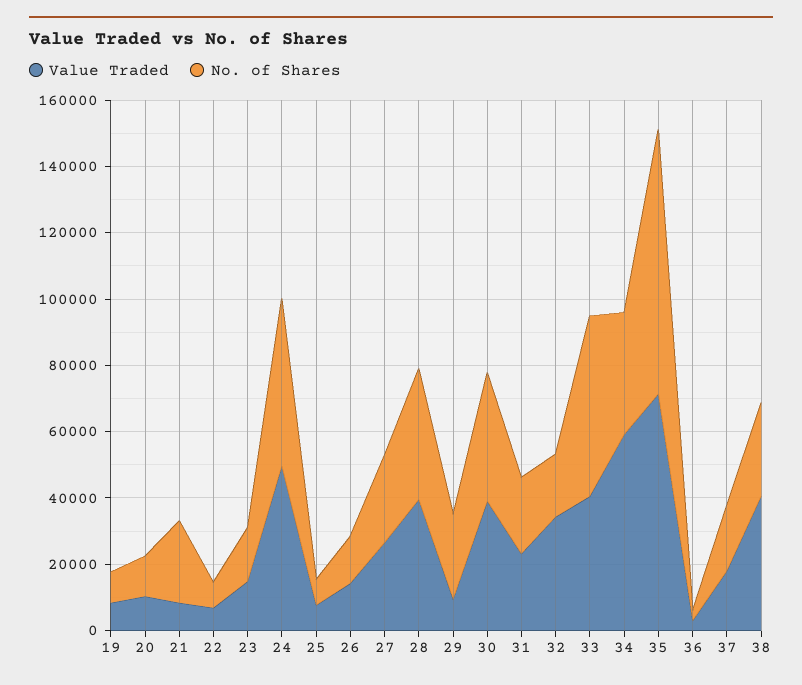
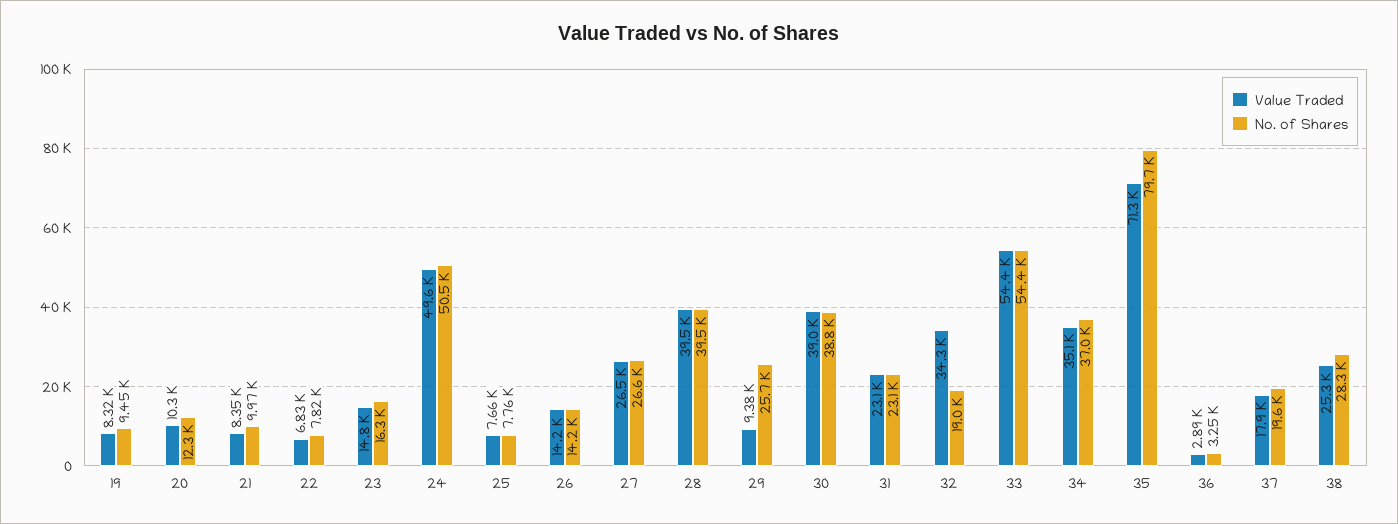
  {
    "Value Traded": {
      "19": 8320,
      "20": 10300,
      "21": 8350,
      "22": 6830,
      "23": 14800,
      "24": 49600,
      "25": 7660,
      "26": 14200,
      "27": 26500,
      "28": 39500,
      "29": 9380,
      "30": 39000,
      "31": 23100,
      "32": 34300,
-     "33": 40000,
+     "33": 54400,
-     "34": 60000,
+     "34": 35100,
      "35": 71300,
      "36": 2890,
      "37": 17900,
-     "38": 40000
+     "38": 25300
    },
    "No. of Shares": {
      "19": 9450,
      "20": 12300,
-     "21": 25000,
+     "21": 9970,
      "22": 7820,
      "23": 16300,
      "24": 50500,
      "25": 7760,
      "26": 14200,
      "27": 26600,
      "28": 39500,
      "29": 25700,
      "30": 38800,
      "31": 23100,
      "32": 19000,
      "33": 54400,
      "34": 37000,
      "35": 79700,
      "36": 3250,
      "37": 19600,
      "38": 28300
    }
  }

